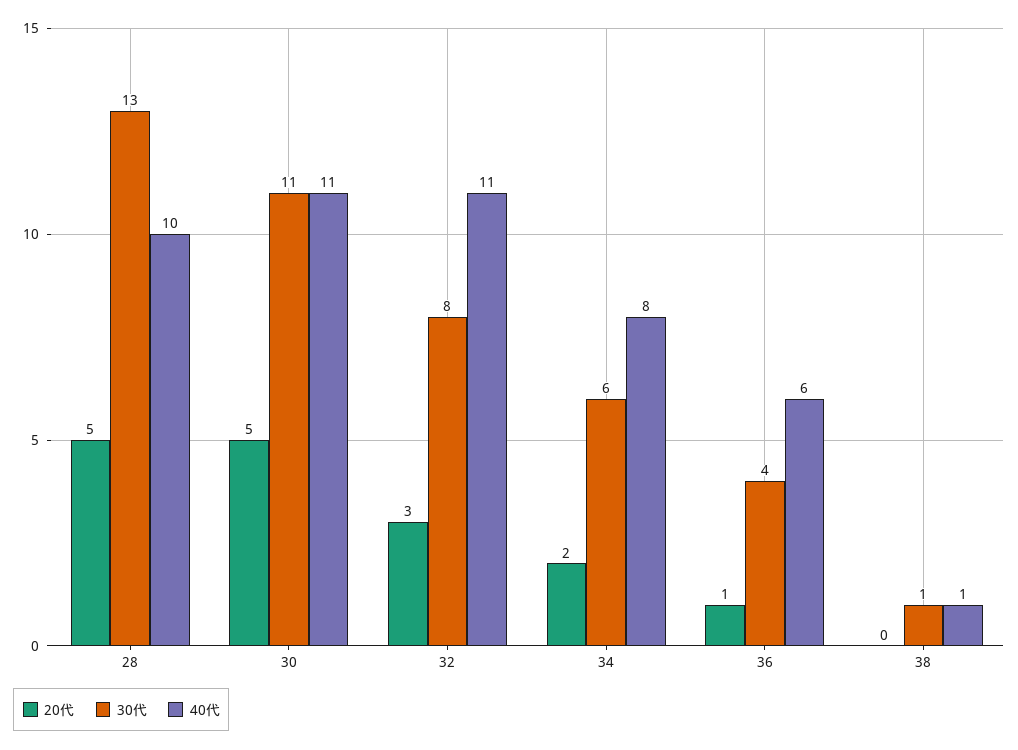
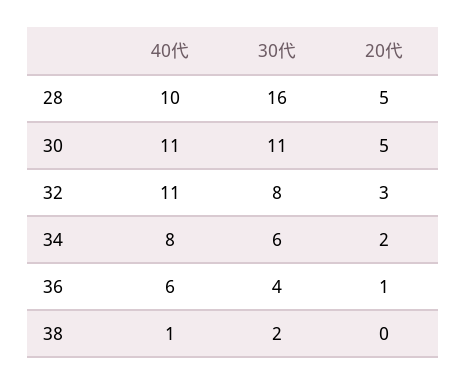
  {
    "20代": {
      "28": 5,
      "30": 5,
      "32": 3,
      "34": 2,
      "36": 1,
      "38": 0
    },
    "30代": {
-     "28": 13,
+     "28": 16,
      "30": 11,
      "32": 8,
      "34": 6,
      "36": 4,
-     "38": 1
+     "38": 2
    },
    "40代": {
      "28": 10,
      "30": 11,
      "32": 11,
      "34": 8,
      "36": 6,
      "38": 1
    }
  }

